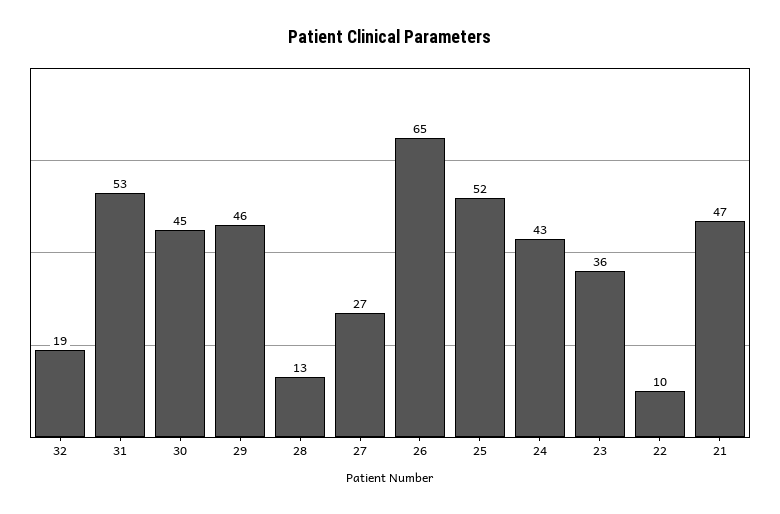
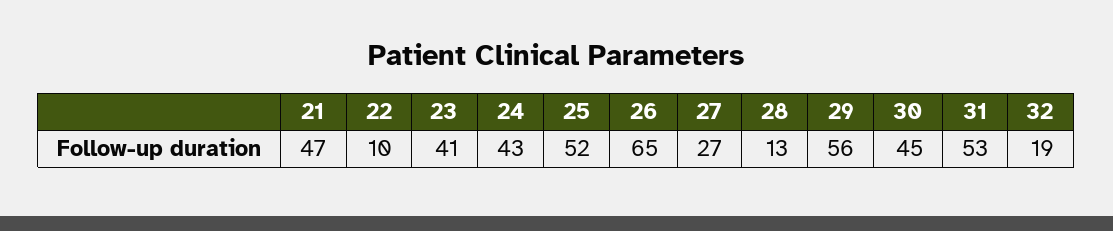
  {
    "32": 19,
    "31": 53,
    "30": 45,
-   "29": 46,
+   "29": 56,
    "28": 13,
    "27": 27,
    "26": 65,
    "25": 52,
    "24": 43,
-   "23": 36,
+   "23": 41,
    "22": 10,
    "21": 47
  }

